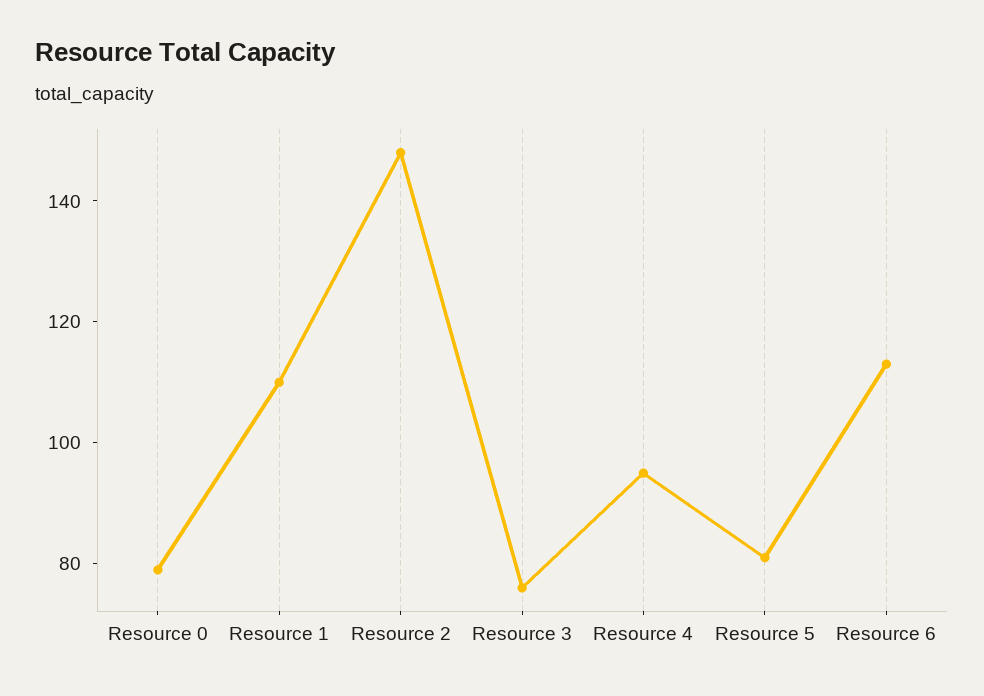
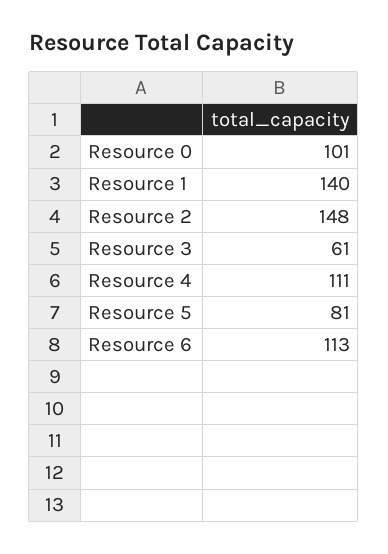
  {
-   "Resource 0": 80,
+   "Resource 0": 101,
-   "Resource 1": 110,
+   "Resource 1": 140,
    "Resource 2": 148,
-   "Resource 3": 75,
+   "Resource 3": 61,
-   "Resource 4": 95,
+   "Resource 4": 111,
    "Resource 5": 81,
    "Resource 6": 113
  }

